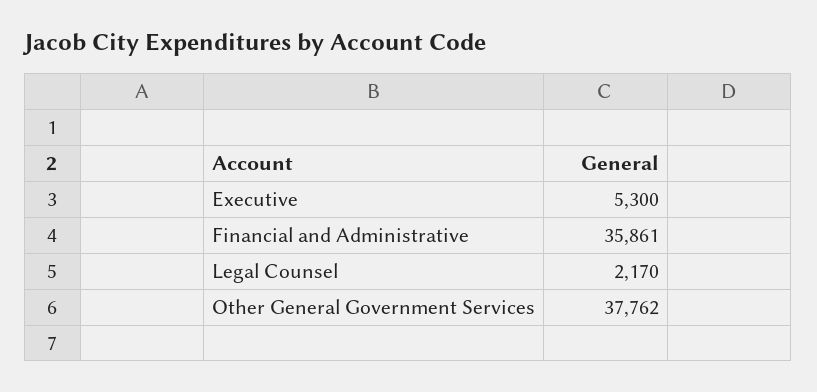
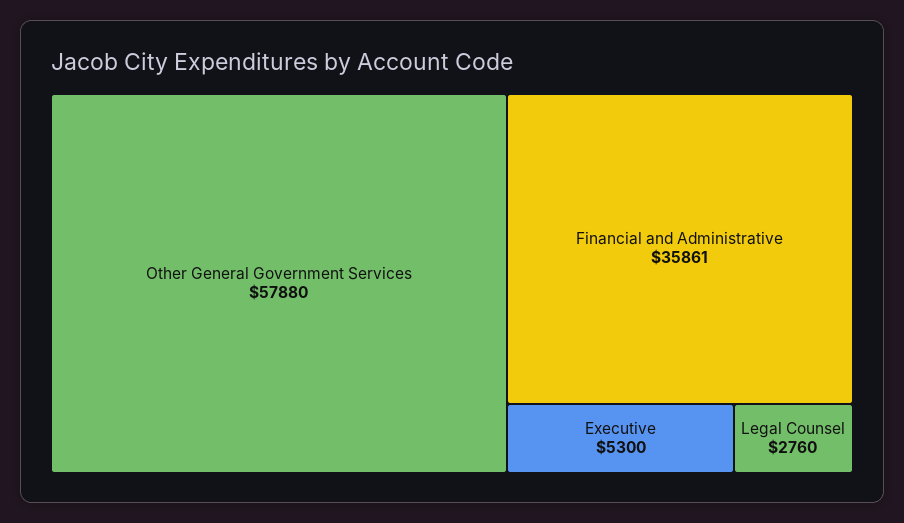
  {
    "Executive": 5300,
    "Financial and Administrative": 35861,
-   "Legal Counsel": 2170,
+   "Legal Counsel": 2760,
-   "Other General Government Services": 37762
+   "Other General Government Services": 57880
  }

